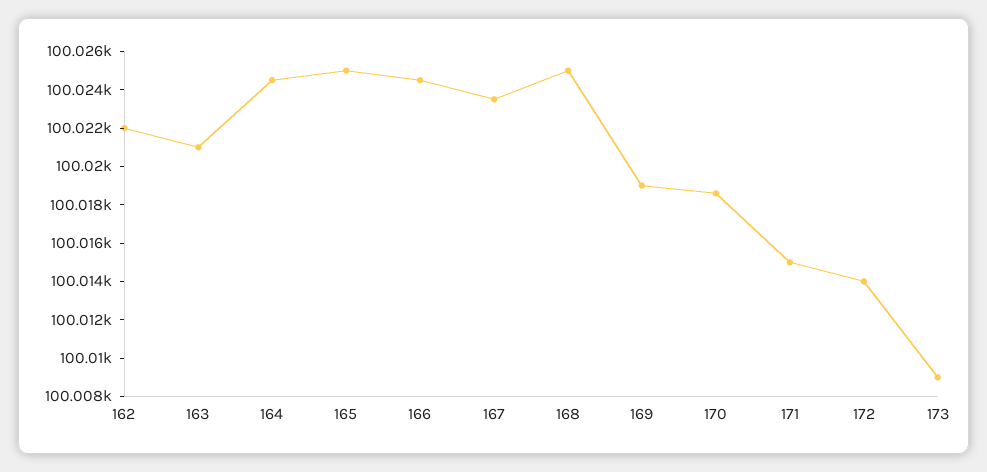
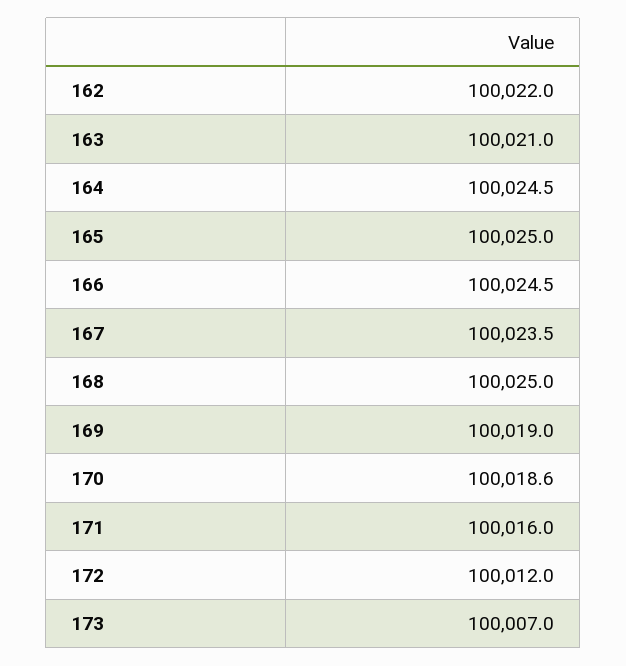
  {
    "162": 100022,
    "163": 100021,
    "164": 100024.5,
    "165": 100025,
    "166": 100024.5,
    "167": 100023.5,
    "168": 100025,
    "169": 100019,
    "170": 100018.6,
-   "171": 100015,
+   "171": 100016,
-   "172": 100014,
+   "172": 100012,
-   "173": 100009
+   "173": 100007
  }

